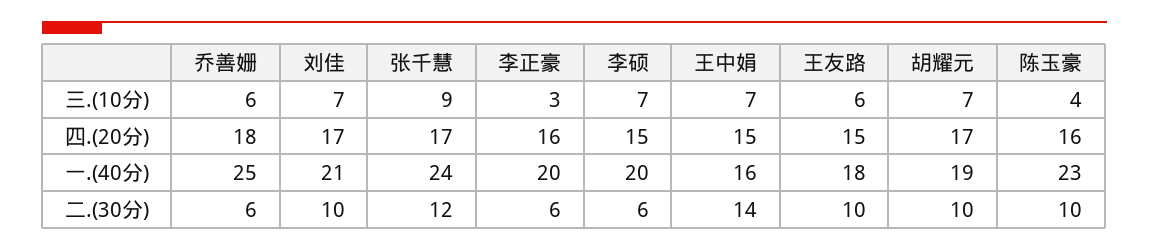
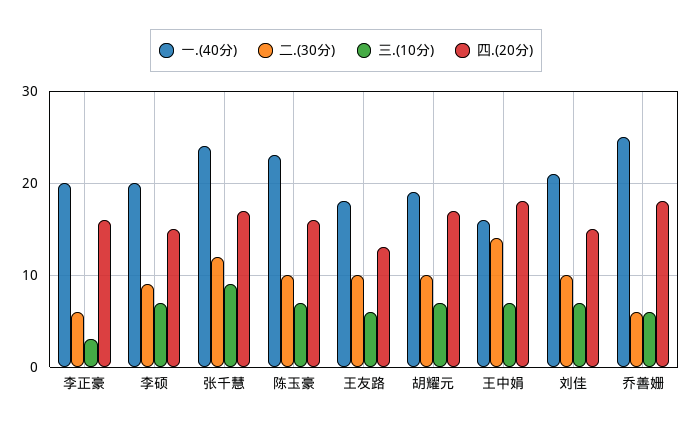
  {
    "三.(10分)": {
      "乔善姗": 6,
      "刘佳": 7,
      "张千慧": 9,
      "李正豪": 3,
      "李硕": 7,
      "王中娟": 7,
      "王友路": 6,
      "胡耀元": 7,
-     "陈玉豪": 4
+     "陈玉豪": 7
    },
    "四.(20分)": {
      "乔善姗": 18,
-     "刘佳": 17,
+     "刘佳": 15,
      "张千慧": 17,
      "李正豪": 16,
      "李硕": 15,
-     "王中娟": 15,
+     "王中娟": 18,
-     "王友路": 15,
+     "王友路": 13,
      "胡耀元": 17,
      "陈玉豪": 16
    },
    "一.(40分)": {
      "乔善姗": 25,
      "刘佳": 21,
      "张千慧": 24,
      "李正豪": 20,
      "李硕": 20,
      "王中娟": 16,
      "王友路": 18,
      "胡耀元": 19,
      "陈玉豪": 23
    },
    "二.(30分)": {
      "乔善姗": 6,
      "刘佳": 10,
      "张千慧": 12,
      "李正豪": 6,
-     "李硕": 6,
+     "李硕": 9,
      "王中娟": 14,
      "王友路": 10,
      "胡耀元": 10,
      "陈玉豪": 10
    }
  }

